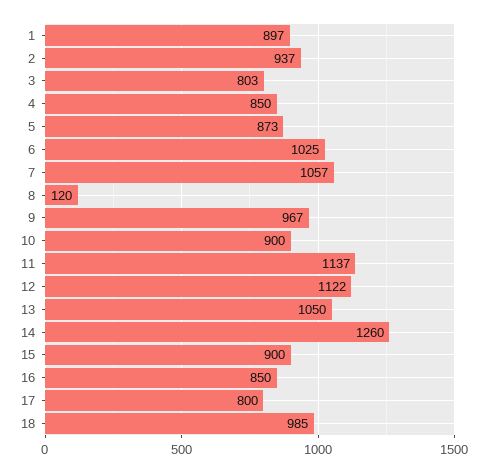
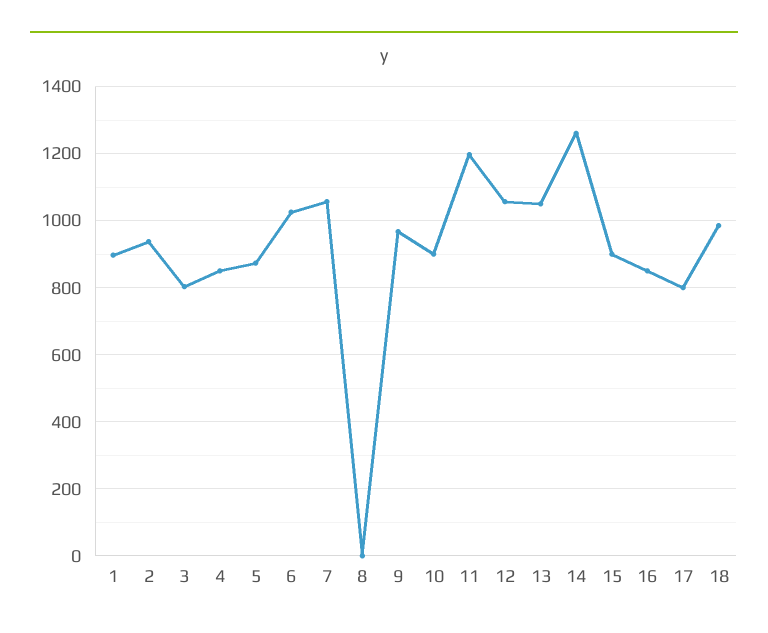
  {
    "1": 897,
    "2": 937,
    "3": 803,
    "4": 850,
    "5": 873,
    "6": 1025,
    "7": 1057,
-   "8": 120,
+   "8": 0,
    "9": 967,
    "10": 900,
-   "11": 1137,
+   "11": 1200,
-   "12": 1122,
+   "12": 1060,
    "13": 1050,
    "14": 1260,
    "15": 900,
    "16": 850,
    "17": 800,
    "18": 985
  }

